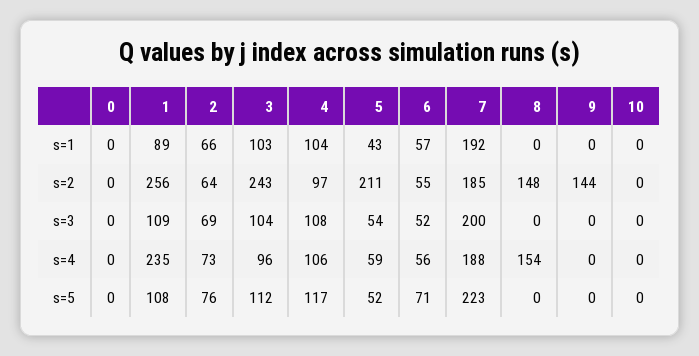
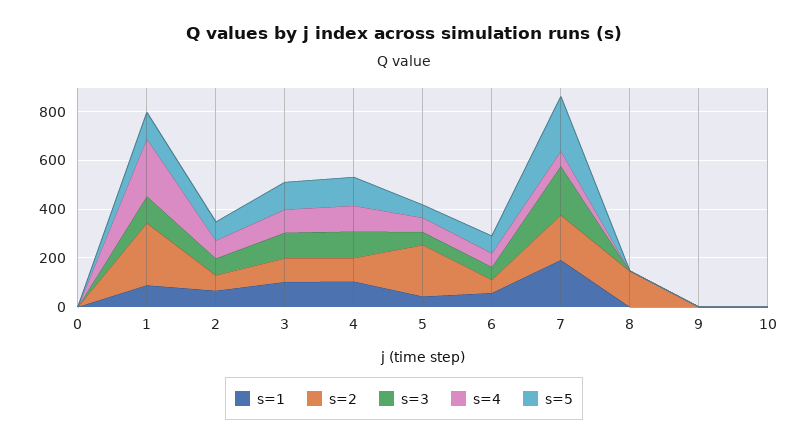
  {
    "s=1": {
      "0": 0,
      "1": 89,
      "2": 66,
      "3": 103,
      "4": 104,
      "5": 43,
      "6": 57,
      "7": 192,
      "8": 0,
      "9": 0,
      "10": 0
    },
    "s=2": {
      "0": 0,
      "1": 256,
      "2": 64,
-     "3": 243,
+     "3": 100,
      "4": 97,
      "5": 211,
      "6": 55,
      "7": 185,
      "8": 148,
-     "9": 144,
+     "9": 0,
      "10": 0
    },
    "s=3": {
      "0": 0,
      "1": 109,
      "2": 69,
      "3": 104,
      "4": 108,
      "5": 54,
      "6": 52,
      "7": 200,
      "8": 0,
      "9": 0,
      "10": 0
    },
    "s=4": {
      "0": 0,
      "1": 235,
      "2": 73,
      "3": 96,
      "4": 106,
      "5": 59,
      "6": 56,
-     "7": 188,
+     "7": 50,
-     "8": 154,
+     "8": 0,
      "9": 0,
      "10": 0
    },
    "s=5": {
      "0": 0,
      "1": 108,
      "2": 76,
      "3": 112,
      "4": 117,
      "5": 52,
      "6": 71,
      "7": 223,
      "8": 0,
      "9": 0,
      "10": 0
    }
  }

